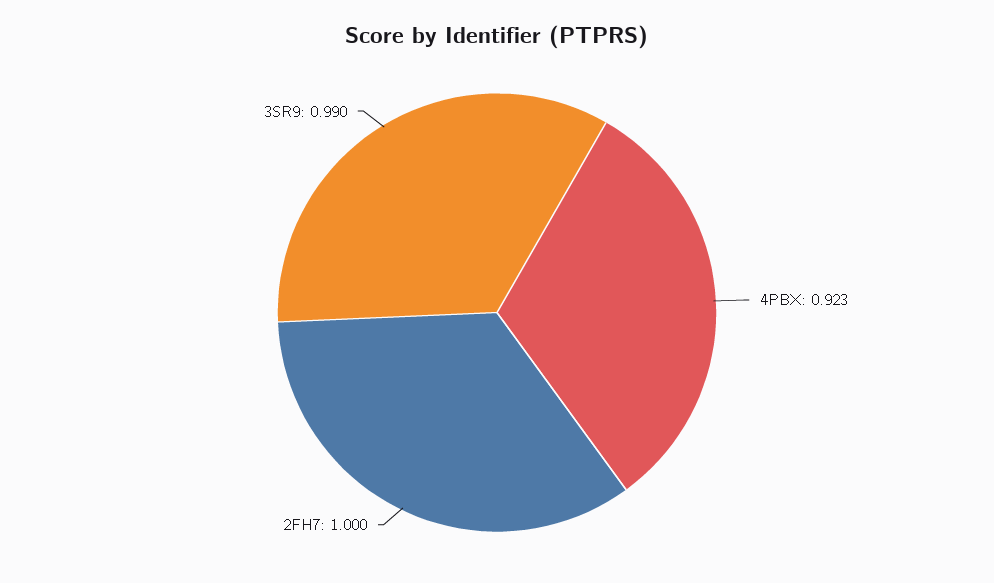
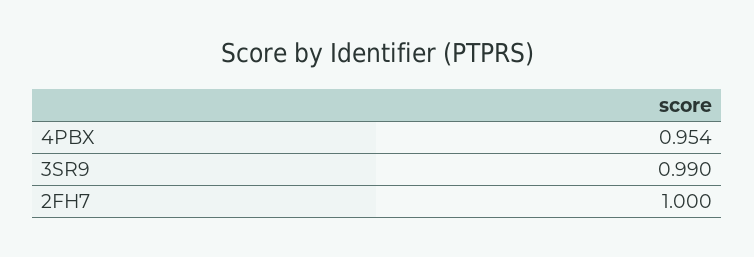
  {
-   "4PBX": 0.923,
+   "4PBX": 0.954,
    "2FH7": 1,
    "3SR9": 0.99
  }

